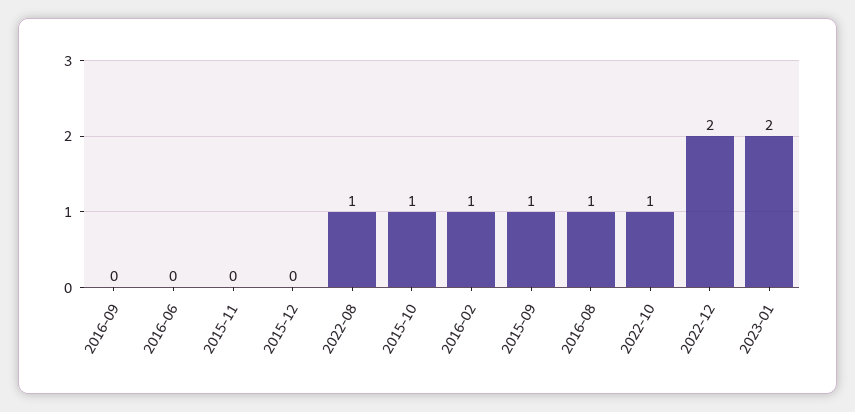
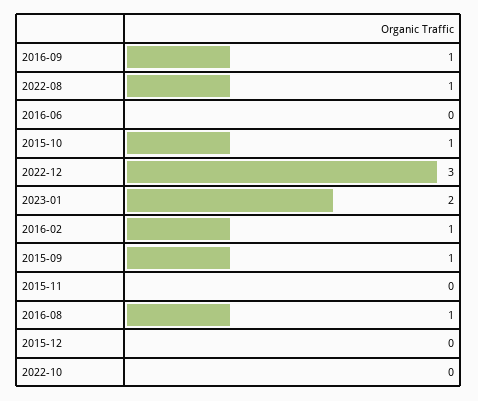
  {
-   "2016-09": 0,
+   "2016-09": 1,
    "2016-06": 0,
    "2015-11": 0,
    "2015-12": 0,
    "2022-08": 1,
    "2015-10": 1,
    "2016-02": 1,
    "2015-09": 1,
    "2016-08": 1,
-   "2022-10": 1,
+   "2022-10": 0,
-   "2022-12": 2,
+   "2022-12": 3,
    "2023-01": 2
  }

